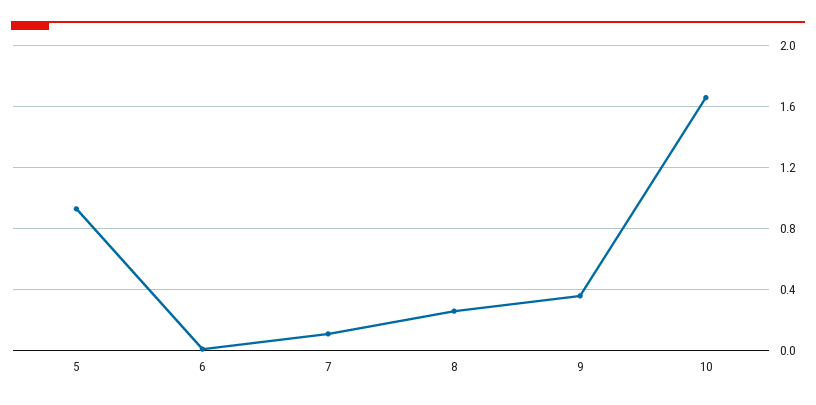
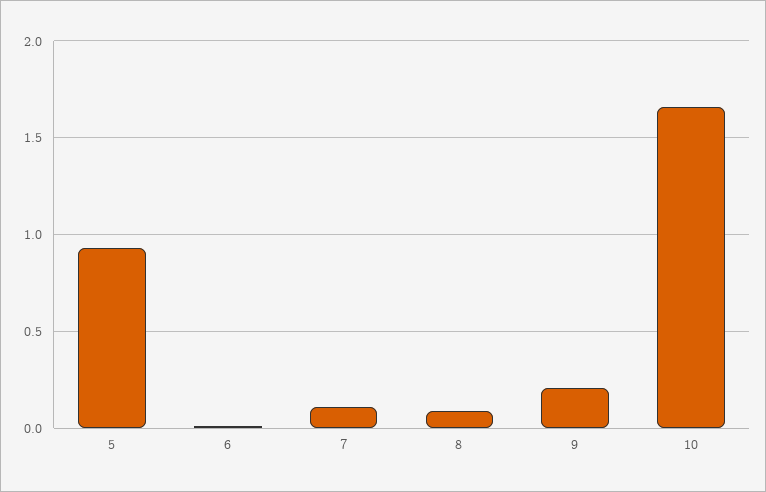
  {
    "5": 0.95,
    "6": 0,
    "7": 0.1,
-   "8": 0.25,
+   "8": 0.1,
-   "9": 0.35,
+   "9": 0.2,
    "10": 1.65
  }

